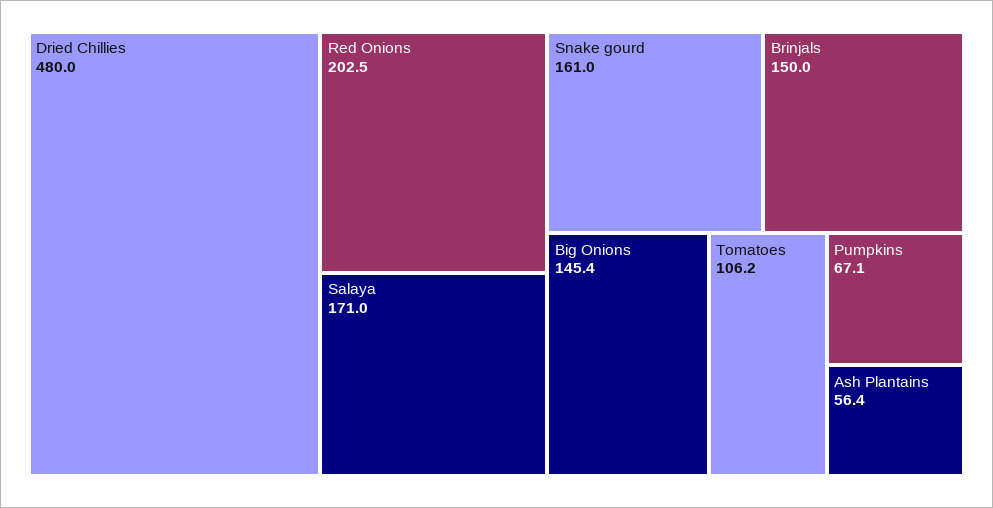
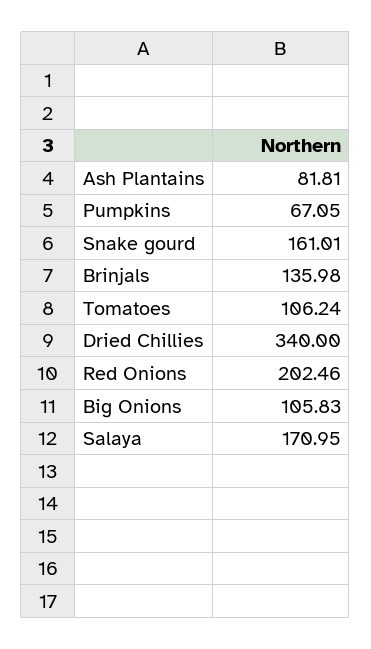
  {
-   "Dried Chillies": 480,
+   "Dried Chillies": 340,
    "Red Onions": 202.46,
    "Salaya": 170.95,
    "Snake gourd": 161.01,
-   "Brinjals": 150,
+   "Brinjals": 135.98,
-   "Big Onions": 145.4,
+   "Big Onions": 105.83,
    "Tomatoes": 106.24,
    "Pumpkins": 67.05,
-   "Ash Plantains": 56.4
+   "Ash Plantains": 81.81
  }

